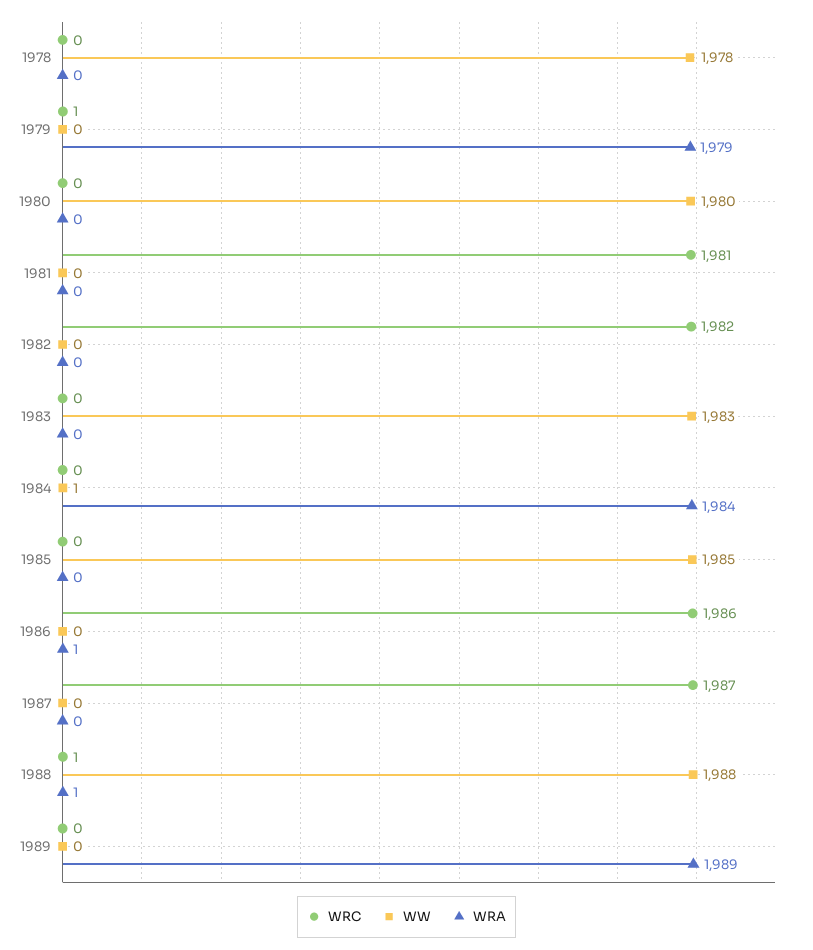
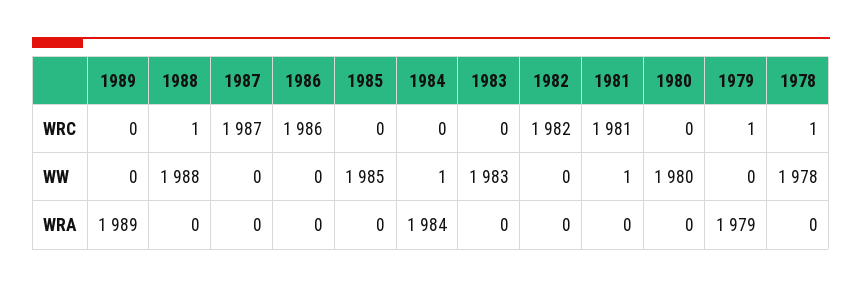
  {
    "WRC": {
-     "1978": 0,
+     "1978": 1,
      "1979": 1,
      "1980": 0,
      "1981": 1981,
      "1982": 1982,
      "1983": 0,
      "1984": 0,
      "1985": 0,
      "1986": 1986,
      "1987": 1987,
      "1988": 1,
      "1989": 0
    },
    "WW": {
      "1978": 1978,
      "1979": 0,
      "1980": 1980,
-     "1981": 0,
+     "1981": 1,
      "1982": 0,
      "1983": 1983,
      "1984": 1,
      "1985": 1985,
      "1986": 0,
      "1987": 0,
      "1988": 1988,
      "1989": 0
    },
    "WRA": {
      "1978": 0,
      "1979": 1979,
      "1980": 0,
      "1981": 0,
      "1982": 0,
      "1983": 0,
      "1984": 1984,
      "1985": 0,
-     "1986": 1,
+     "1986": 0,
      "1987": 0,
-     "1988": 1,
+     "1988": 0,
      "1989": 1989
    }
  }

